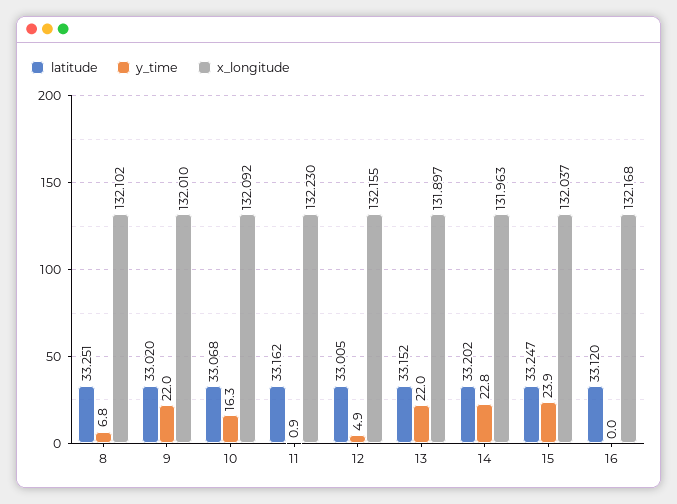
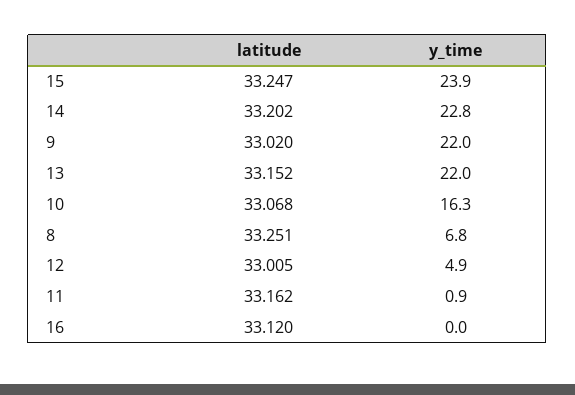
  {
    "latitude": {
      "8": 33.251,
      "9": 33.02,
      "10": 33.068,
      "11": 33.162,
      "12": 33.005,
      "13": 33.152,
      "14": 33.202,
      "15": 33.247,
      "16": 33.12
    },
    "y_time": {
      "8": 6.8,
      "9": 22,
      "10": 16.3,
      "11": 0.9,
      "12": 4.9,
      "13": 22,
      "14": 22.8,
      "15": 23.9,
      "16": 0
-   },
+   }
-   "x_longitude": {
-     "8": 132.102,
-     "9": 132.01,
-     "10": 132.092,
-     "11": 132.23,
-     "12": 132.155,
-     "13": 131.897,
-     "14": 131.963,
-     "15": 132.037,
-     "16": 132.168
-   }
  }

